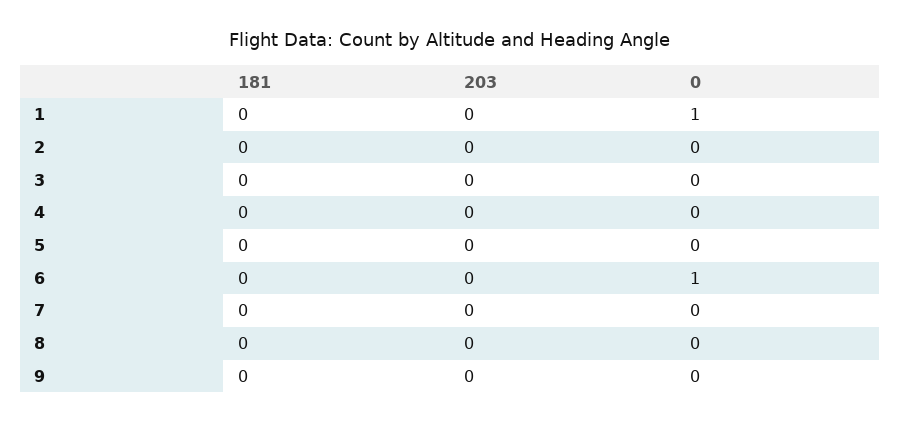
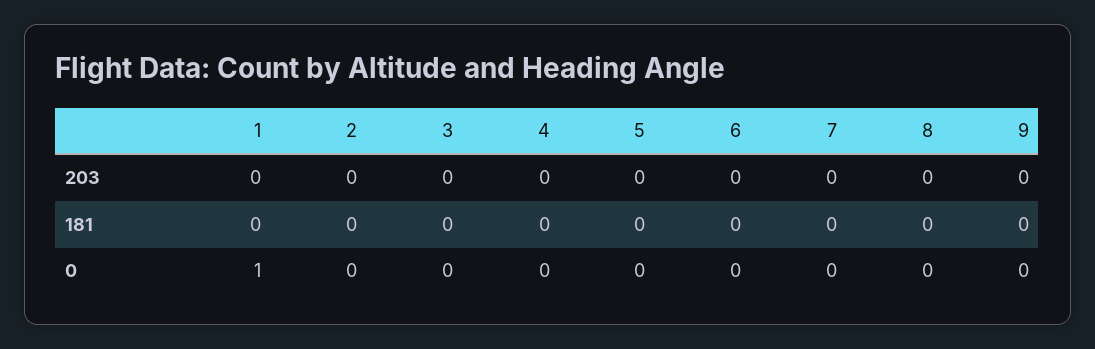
  {
    "181": {
      "1": 0,
      "2": 0,
      "3": 0,
      "4": 0,
      "5": 0,
      "6": 0,
      "7": 0,
      "8": 0,
      "9": 0
    },
    "203": {
      "1": 0,
      "2": 0,
      "3": 0,
      "4": 0,
      "5": 0,
      "6": 0,
      "7": 0,
      "8": 0,
      "9": 0
    },
    "0": {
      "1": 1,
      "2": 0,
      "3": 0,
      "4": 0,
      "5": 0,
-     "6": 1,
+     "6": 0,
      "7": 0,
      "8": 0,
      "9": 0
    }
  }

